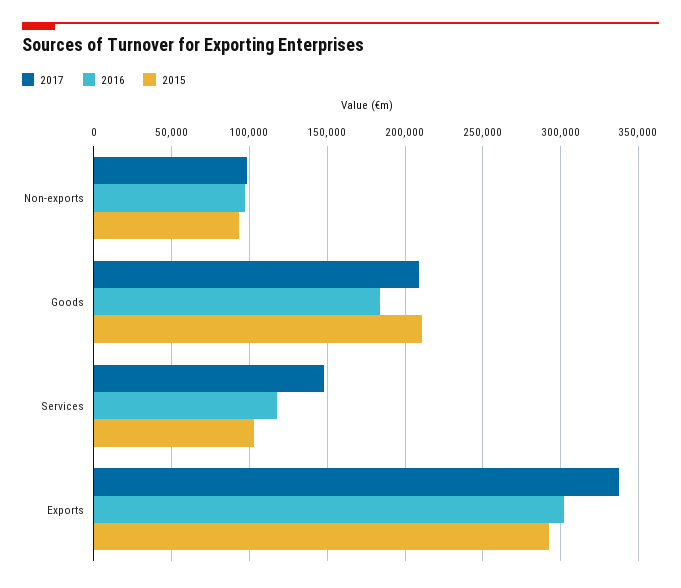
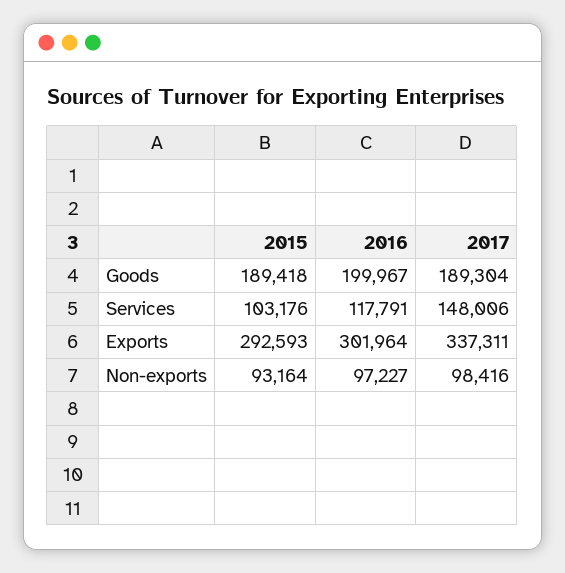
  {
    "2017": {
      "Non-exports": 98416,
-     "Goods": 210000,
+     "Goods": 189304,
      "Services": 148006,
      "Exports": 337311
    },
    "2016": {
      "Non-exports": 97227,
-     "Goods": 185000,
+     "Goods": 199967,
      "Services": 117791,
      "Exports": 301964
    },
    "2015": {
      "Non-exports": 93164,
-     "Goods": 210000,
+     "Goods": 189418,
      "Services": 103176,
      "Exports": 292593
    }
  }

